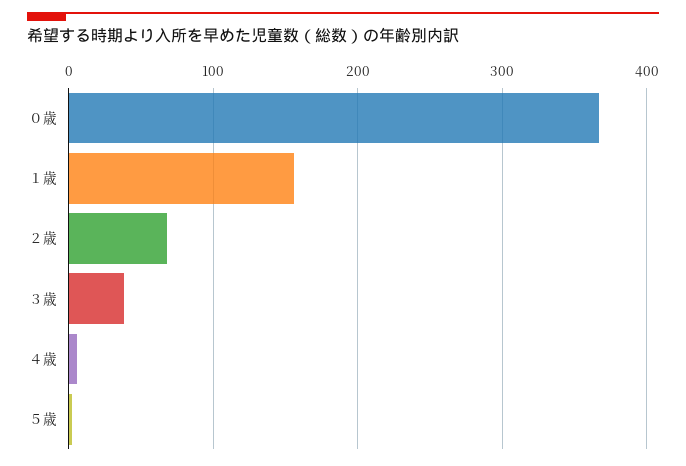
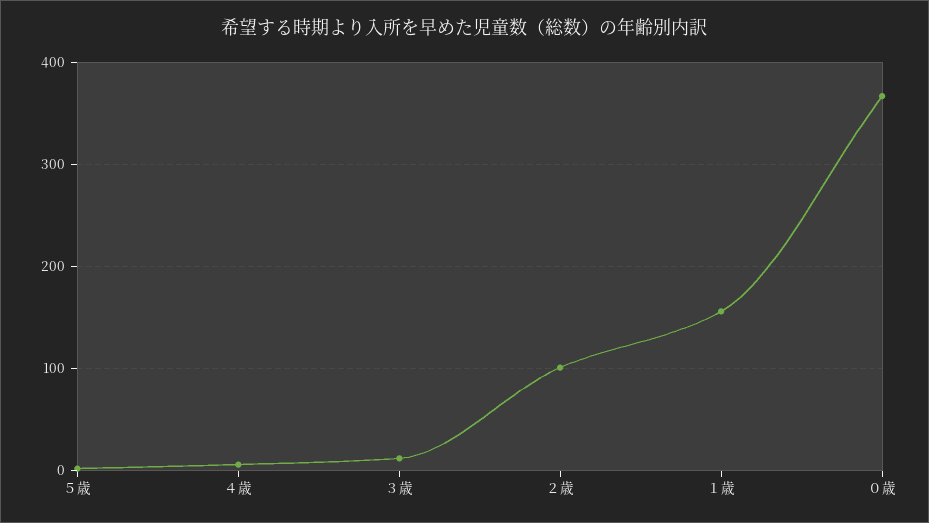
  {
    "０歳": 370,
    "１歳": 160,
-   "２歳": 70,
+   "２歳": 100,
-   "３歳": 40,
+   "３歳": 10,
    "４歳": 10,
    "５歳": 0
  }

